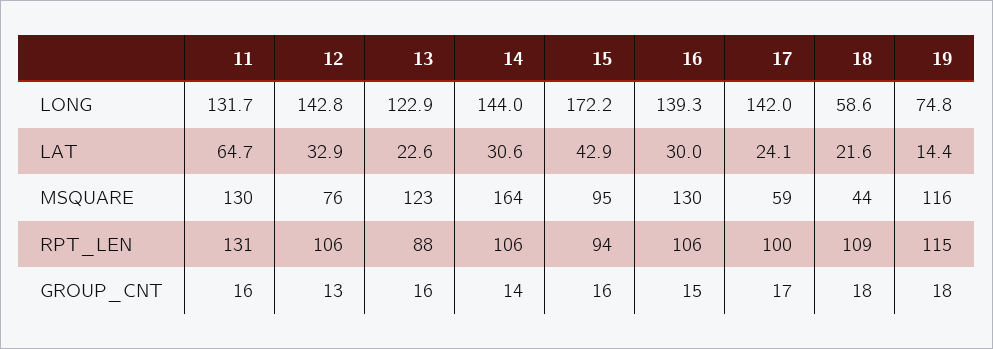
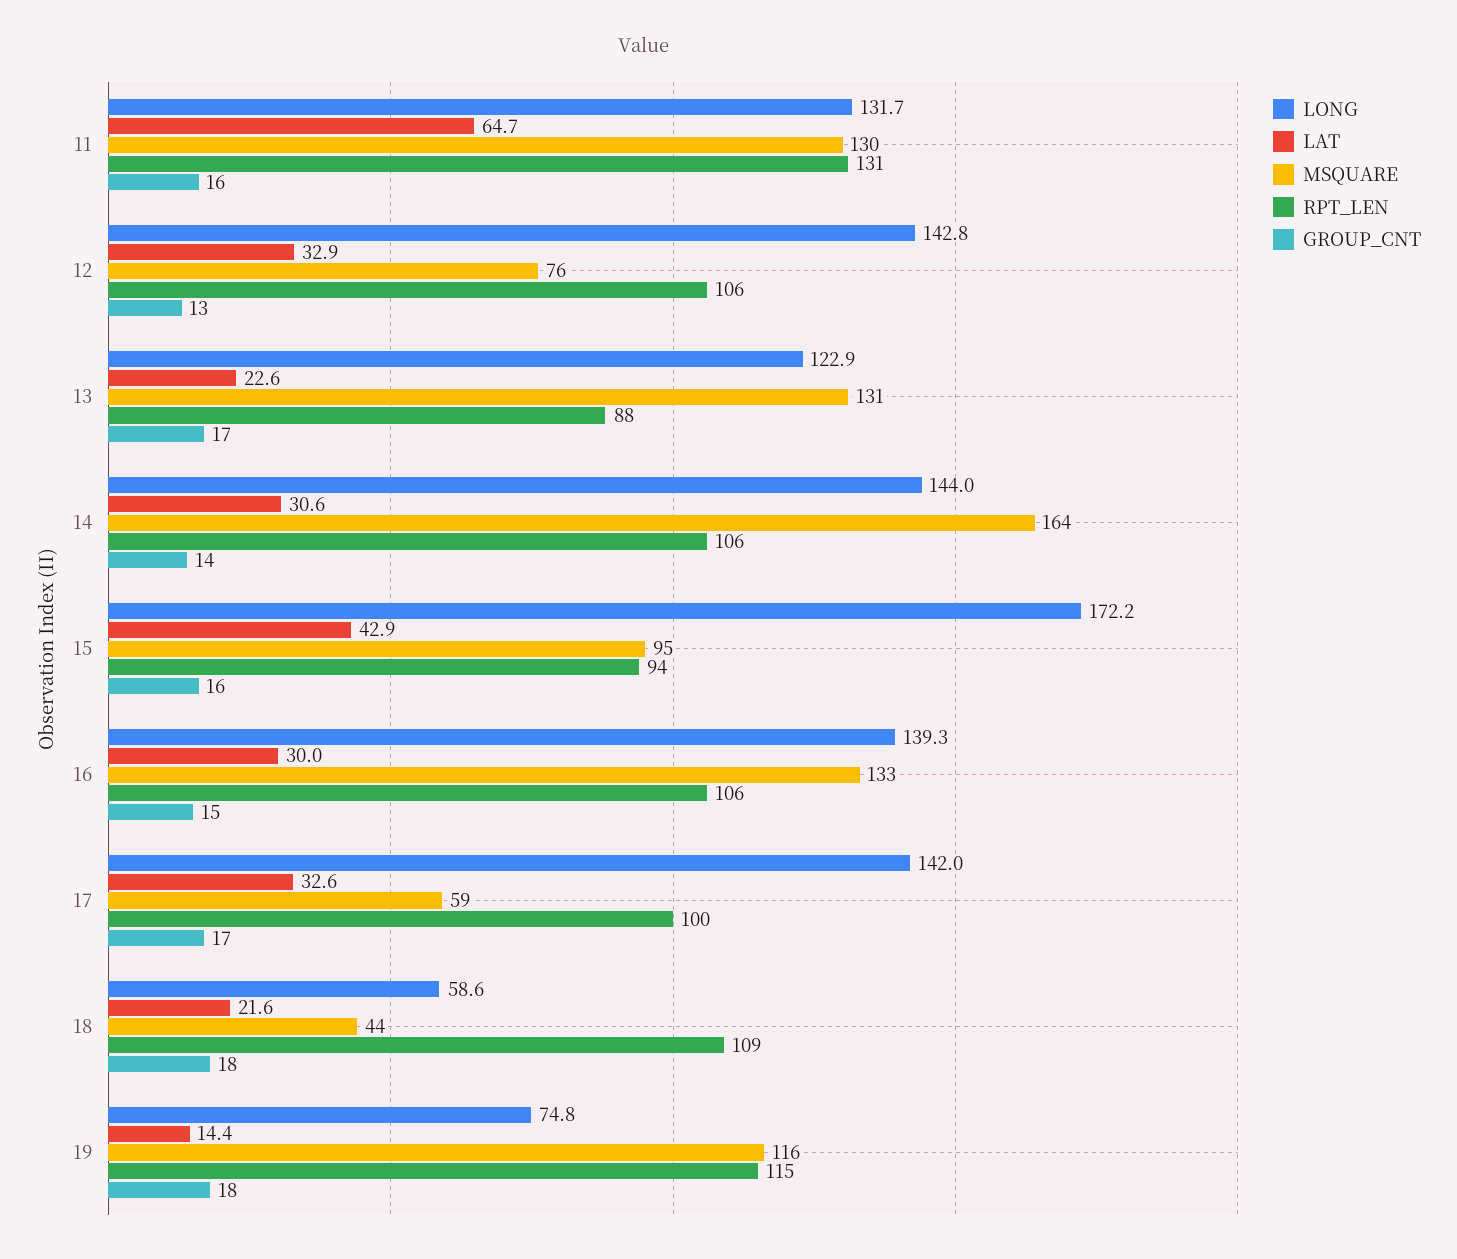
  {
    "LONG": {
      "11": 131.7,
      "12": 142.8,
      "13": 122.9,
      "14": 144,
      "15": 172.2,
      "16": 139.3,
      "17": 142,
      "18": 58.6,
      "19": 74.8
    },
    "LAT": {
      "11": 64.7,
      "12": 32.9,
      "13": 22.6,
      "14": 30.6,
      "15": 42.9,
      "16": 30,
-     "17": 24.1,
+     "17": 32.6,
      "18": 21.6,
      "19": 14.4
    },
    "MSQUARE": {
      "11": 130,
      "12": 76,
-     "13": 123,
+     "13": 131,
      "14": 164,
      "15": 95,
-     "16": 130,
+     "16": 133,
      "17": 59,
      "18": 44,
      "19": 116
    },
    "RPT_LEN": {
      "11": 131,
      "12": 106,
      "13": 88,
      "14": 106,
      "15": 94,
      "16": 106,
      "17": 100,
      "18": 109,
      "19": 115
    },
    "GROUP_CNT": {
      "11": 16,
      "12": 13,
-     "13": 16,
+     "13": 17,
      "14": 14,
      "15": 16,
      "16": 15,
      "17": 17,
      "18": 18,
      "19": 18
    }
  }

